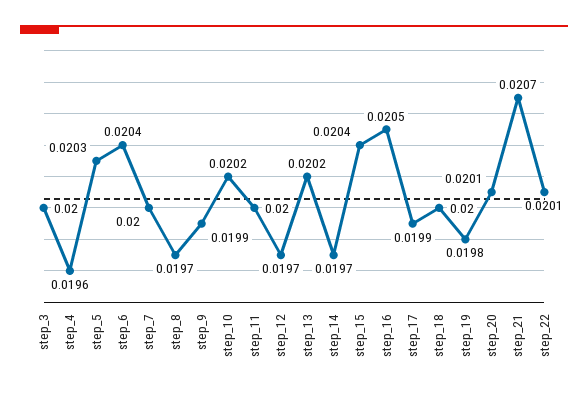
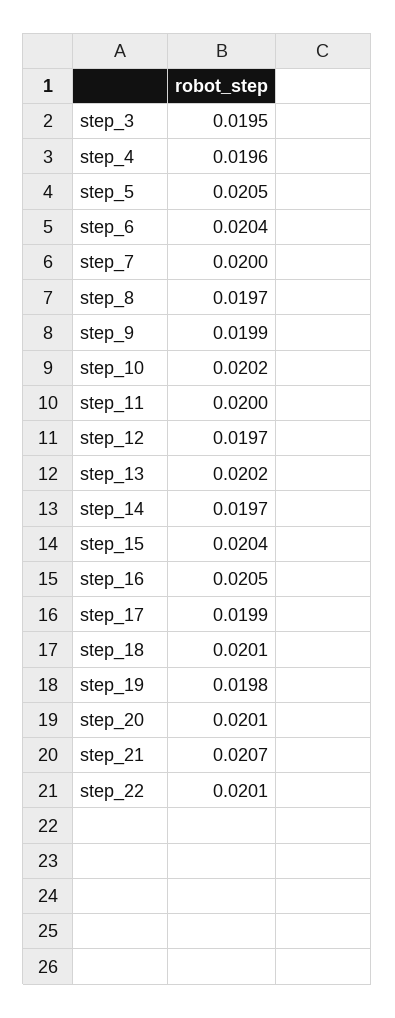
  {
-   "step_3": 0.02,
+   "step_3": 0.0195,
    "step_4": 0.0196,
-   "step_5": 0.0203,
+   "step_5": 0.0205,
    "step_6": 0.0204,
    "step_7": 0.02,
    "step_8": 0.0197,
    "step_9": 0.0199,
    "step_10": 0.0202,
    "step_11": 0.02,
    "step_12": 0.0197,
    "step_13": 0.0202,
    "step_14": 0.0197,
    "step_15": 0.0204,
    "step_16": 0.0205,
    "step_17": 0.0199,
-   "step_18": 0.02,
+   "step_18": 0.0201,
    "step_19": 0.0198,
    "step_20": 0.0201,
    "step_21": 0.0207,
    "step_22": 0.0201
  }

